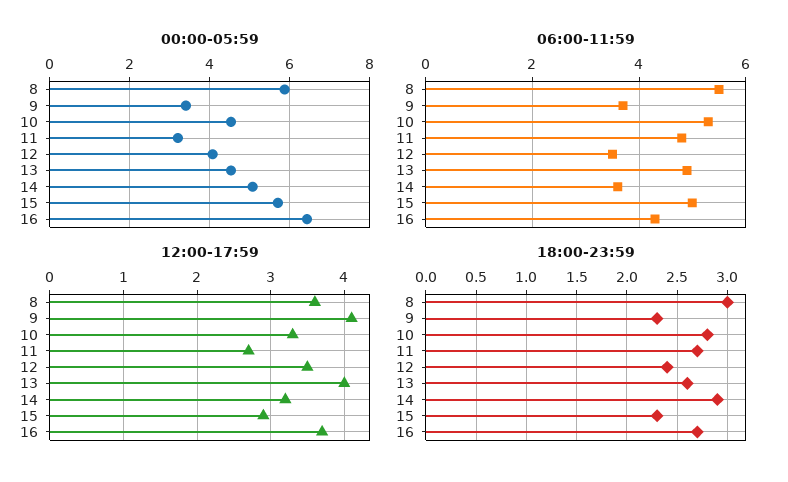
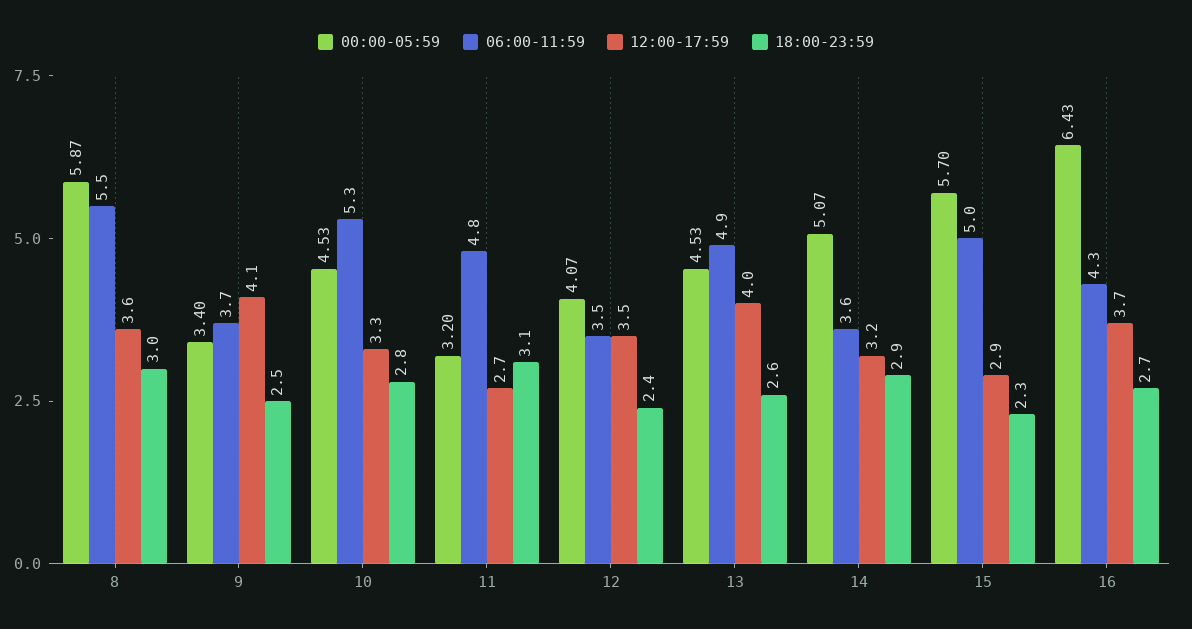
  {
    "00:00-05:59": {
      "8": 5.87,
      "9": 3.4,
      "10": 4.53,
      "11": 3.2,
      "12": 4.07,
      "13": 4.53,
      "14": 5.07,
      "15": 5.7,
      "16": 6.43
    },
    "06:00-11:59": {
      "8": 5.5,
      "9": 3.7,
      "10": 5.3,
      "11": 4.8,
      "12": 3.5,
      "13": 4.9,
      "14": 3.6,
      "15": 5,
      "16": 4.3
    },
    "12:00-17:59": {
      "8": 3.6,
      "9": 4.1,
      "10": 3.3,
      "11": 2.7,
      "12": 3.5,
      "13": 4,
      "14": 3.2,
      "15": 2.9,
      "16": 3.7
    },
    "18:00-23:59": {
      "8": 3,
-     "9": 2.3,
+     "9": 2.5,
      "10": 2.8,
-     "11": 2.7,
+     "11": 3.1,
      "12": 2.4,
      "13": 2.6,
      "14": 2.9,
      "15": 2.3,
      "16": 2.7
    }
  }

